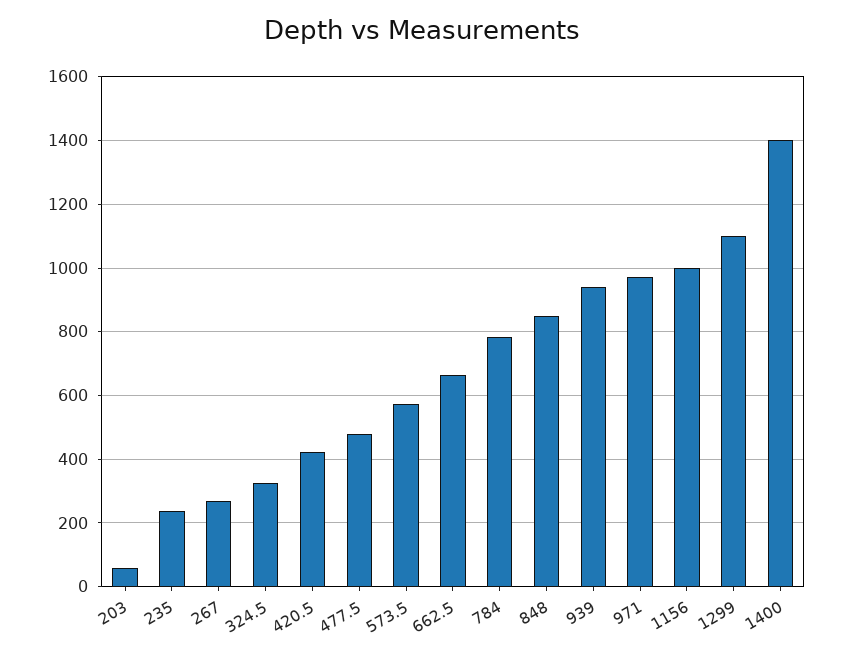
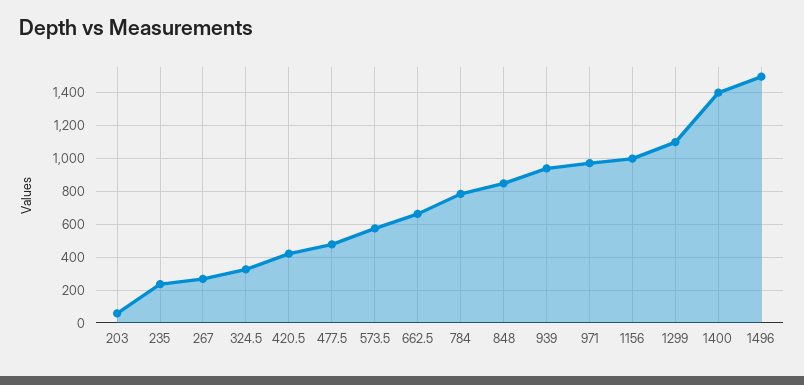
  {
    "203": 60,
    "235": 240,
    "267": 260,
    "324.5": 320,
    "420.5": 420,
    "477.5": 480,
    "573.5": 580,
    "662.5": 660,
    "784": 780,
    "848": 840,
    "939": 940,
    "971": 980,
    "1156": 1000,
    "1299": 1100,
-   "1400": 1400
+   "1400": 1400,
+   "1496": 1500
  }

